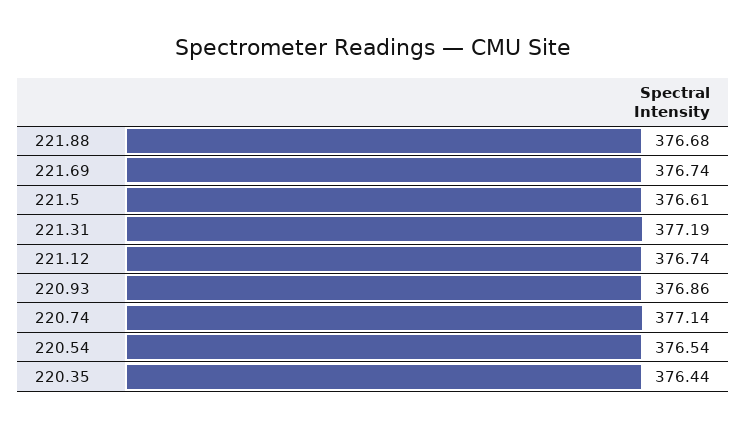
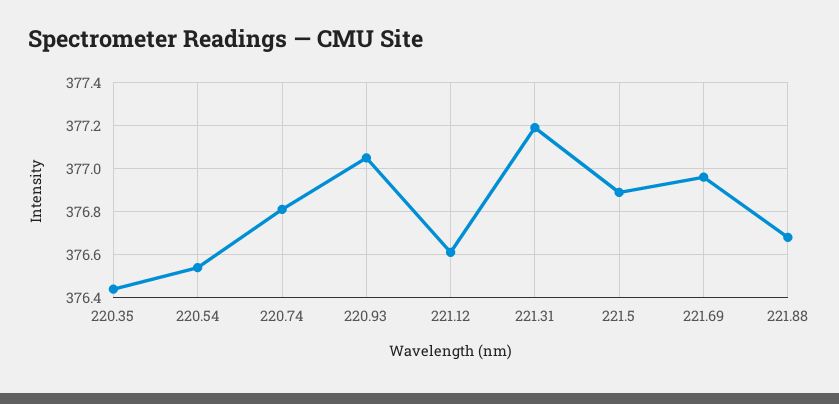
  {
    "221.88": 376.68,
-   "221.69": 376.74,
+   "221.69": 376.95,
-   "221.5": 376.61,
+   "221.5": 376.9,
    "221.31": 377.19,
-   "221.12": 376.74,
+   "221.12": 376.6,
-   "220.93": 376.86,
+   "220.93": 377.05,
-   "220.74": 377.14,
+   "220.74": 376.8,
    "220.54": 376.54,
    "220.35": 376.44
  }

